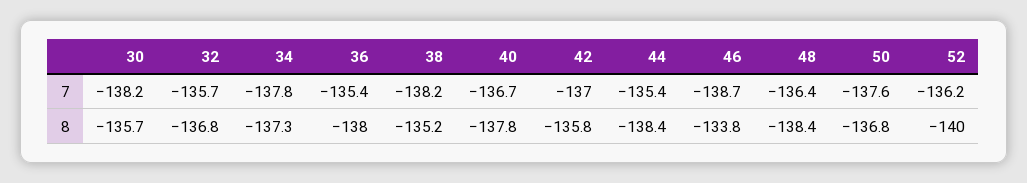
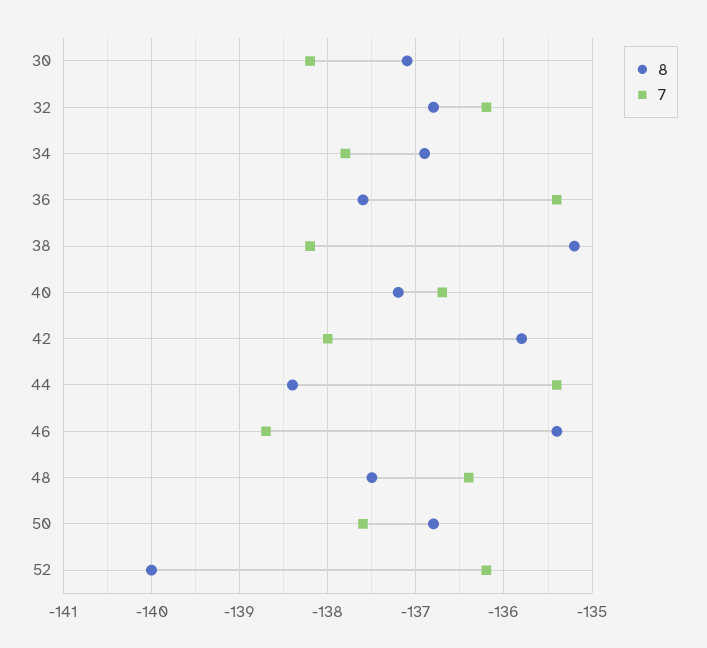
  {
    "7": {
      "30": -138.2,
-     "32": -135.7,
+     "32": -136.2,
      "34": -137.8,
      "36": -135.4,
      "38": -138.2,
      "40": -136.7,
-     "42": -137,
+     "42": -138,
      "44": -135.4,
      "46": -138.7,
      "48": -136.4,
      "50": -137.6,
      "52": -136.2
    },
    "8": {
-     "30": -135.7,
+     "30": -137.1,
      "32": -136.8,
-     "34": -137.3,
+     "34": -136.9,
-     "36": -138,
+     "36": -137.6,
      "38": -135.2,
-     "40": -137.8,
+     "40": -137.2,
      "42": -135.8,
      "44": -138.4,
-     "46": -133.8,
+     "46": -135.4,
-     "48": -138.4,
+     "48": -137.5,
      "50": -136.8,
      "52": -140
    }
  }

